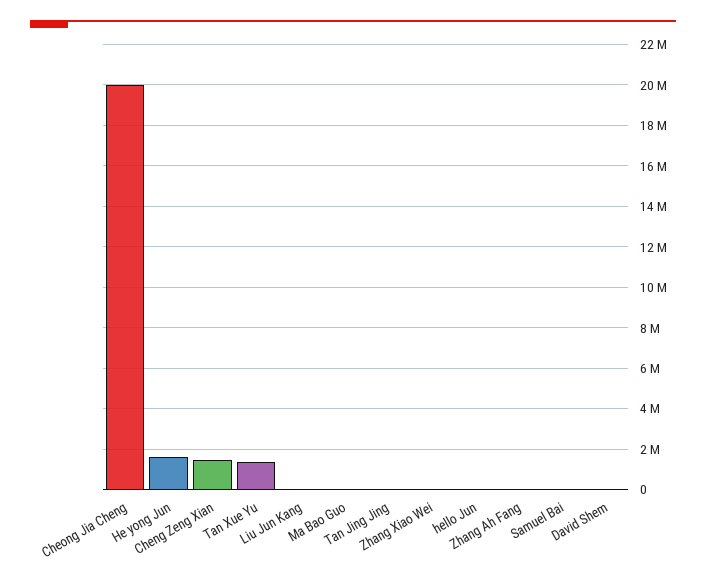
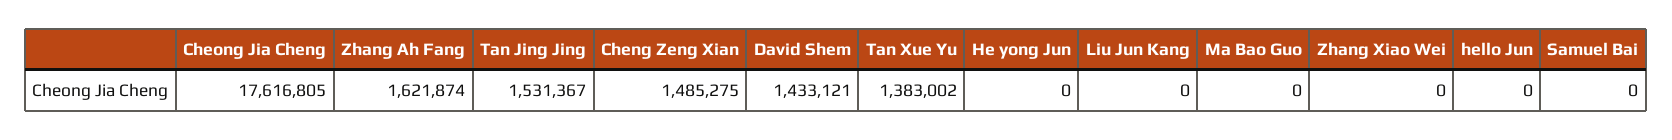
  {
-   "Cheong Jia Cheng": 20000000,
+   "Cheong Jia Cheng": 17616805,
-   "He yong Jun": 1500000,
+   "He yong Jun": 0,
    "Cheng Zeng Xian": 1485275,
    "Tan Xue Yu": 1383002,
    "Liu Jun Kang": 0,
    "Ma Bao Guo": 0,
-   "Tan Jing Jing": 0,
+   "Tan Jing Jing": 1531367,
    "Zhang Xiao Wei": 0,
    "hello Jun": 0,
-   "Zhang Ah Fang": 0,
+   "Zhang Ah Fang": 1621874,
    "Samuel Bai": 0,
-   "David Shem": 0
+   "David Shem": 1433121
  }

